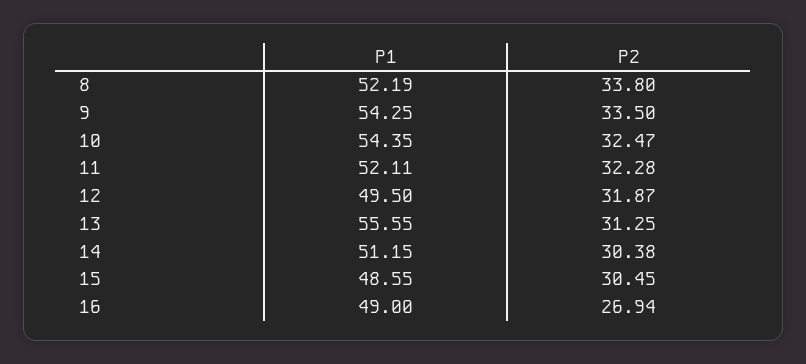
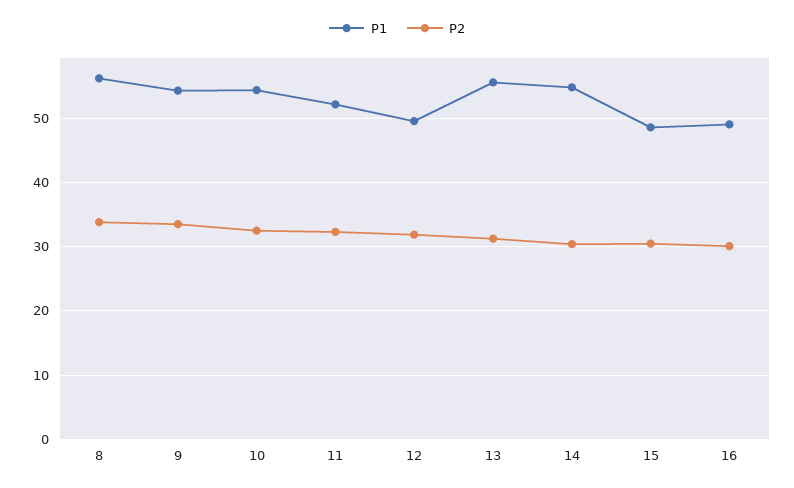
  {
    "P1": {
-     "8": 52.19,
+     "8": 56,
      "9": 54.25,
      "10": 54.35,
      "11": 52.11,
      "12": 49.5,
      "13": 55.55,
-     "14": 51.15,
+     "14": 55,
      "15": 48.55,
      "16": 49
    },
    "P2": {
      "8": 33.8,
      "9": 33.5,
      "10": 32.47,
      "11": 32.28,
      "12": 31.87,
      "13": 31.25,
      "14": 30.38,
      "15": 30.45,
-     "16": 26.94
+     "16": 30
    }
  }

